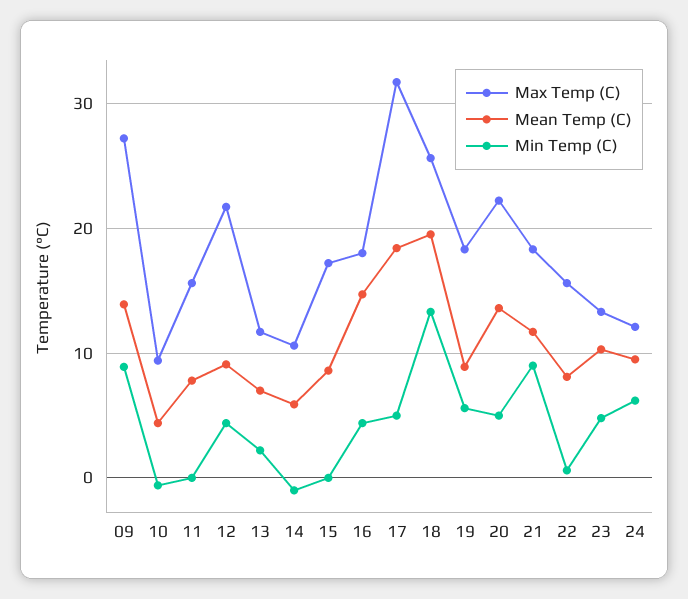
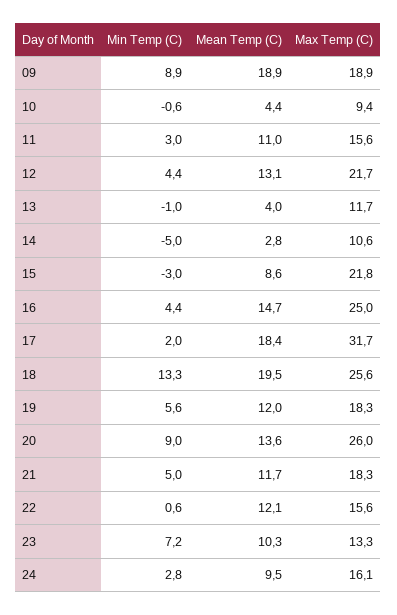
  {
    "Max Temp (C)": {
-     "09": 27,
+     "09": 18.9,
      "10": 9.4,
      "11": 15.6,
      "12": 21.7,
      "13": 11.7,
      "14": 10.6,
-     "15": 17,
+     "15": 21.8,
-     "16": 18,
+     "16": 25,
      "17": 31.7,
      "18": 25.6,
      "19": 18.3,
-     "20": 22,
+     "20": 26,
      "21": 18.3,
      "22": 15.6,
      "23": 13.3,
-     "24": 12
+     "24": 16.1
    },
    "Mean Temp (C)": {
-     "09": 14,
+     "09": 18.9,
      "10": 4.4,
-     "11": 8,
+     "11": 11,
-     "12": 9,
+     "12": 13.1,
-     "13": 7,
+     "13": 4,
-     "14": 6,
+     "14": 2.8,
      "15": 8.6,
      "16": 14.7,
      "17": 18.4,
      "18": 19.5,
-     "19": 9,
+     "19": 12,
      "20": 13.6,
      "21": 11.7,
-     "22": 8,
+     "22": 12.1,
      "23": 10.3,
      "24": 9.5
    },
    "Min Temp (C)": {
      "09": 8.9,
      "10": -0.6,
-     "11": 0,
+     "11": 3,
      "12": 4.4,
-     "13": 2,
+     "13": -1,
-     "14": -1,
+     "14": -5,
-     "15": 0,
+     "15": -3,
      "16": 4.4,
-     "17": 5,
+     "17": 2,
      "18": 13.3,
      "19": 5.6,
-     "20": 5,
+     "20": 9,
-     "21": 9,
+     "21": 5,
      "22": 0.6,
-     "23": 5,
+     "23": 7.2,
-     "24": 6
+     "24": 2.8
    }
  }

